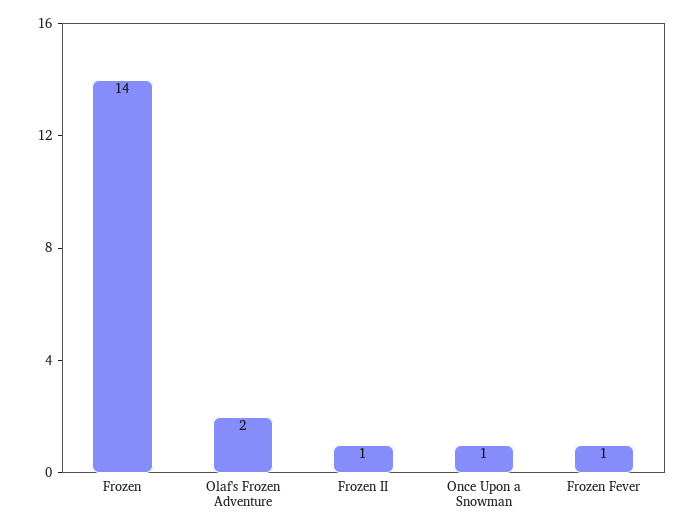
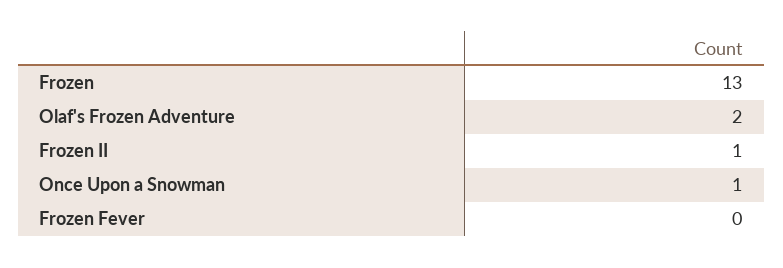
  {
-   "Frozen": 14,
+   "Frozen": 13,
    "Olaf's Frozen Adventure": 2,
    "Frozen II": 1,
    "Once Upon a Snowman": 1,
-   "Frozen Fever": 1
+   "Frozen Fever": 0
  }

